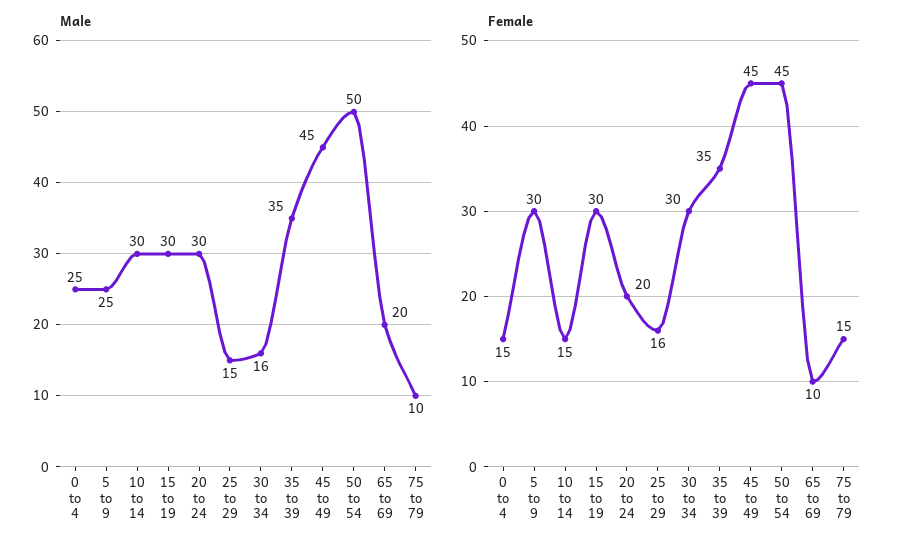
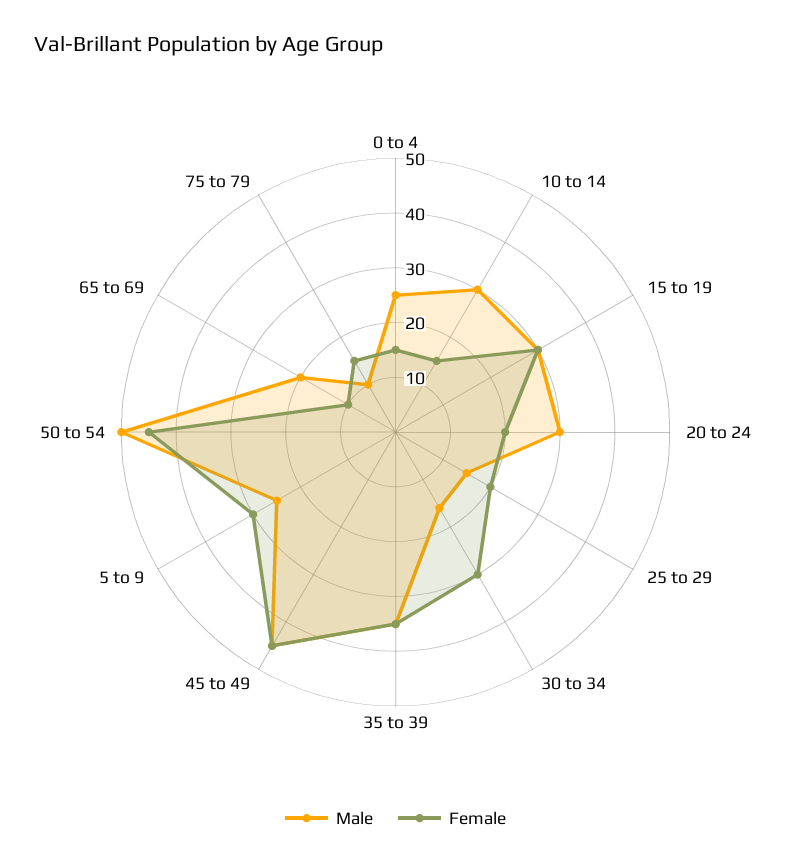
  {
    "Male": {
      "0 to 4": 25,
      "5 to 9": 25,
      "10 to 14": 30,
      "15 to 19": 30,
      "20 to 24": 30,
      "25 to 29": 15,
      "30 to 34": 16,
      "35 to 39": 35,
      "45 to 49": 45,
      "50 to 54": 50,
      "65 to 69": 20,
      "75 to 79": 10
    },
    "Female": {
      "0 to 4": 15,
      "5 to 9": 30,
      "10 to 14": 15,
      "15 to 19": 30,
      "20 to 24": 20,
-     "25 to 29": 16,
+     "25 to 29": 20,
      "30 to 34": 30,
      "35 to 39": 35,
      "45 to 49": 45,
      "50 to 54": 45,
      "65 to 69": 10,
      "75 to 79": 15
    }
  }

